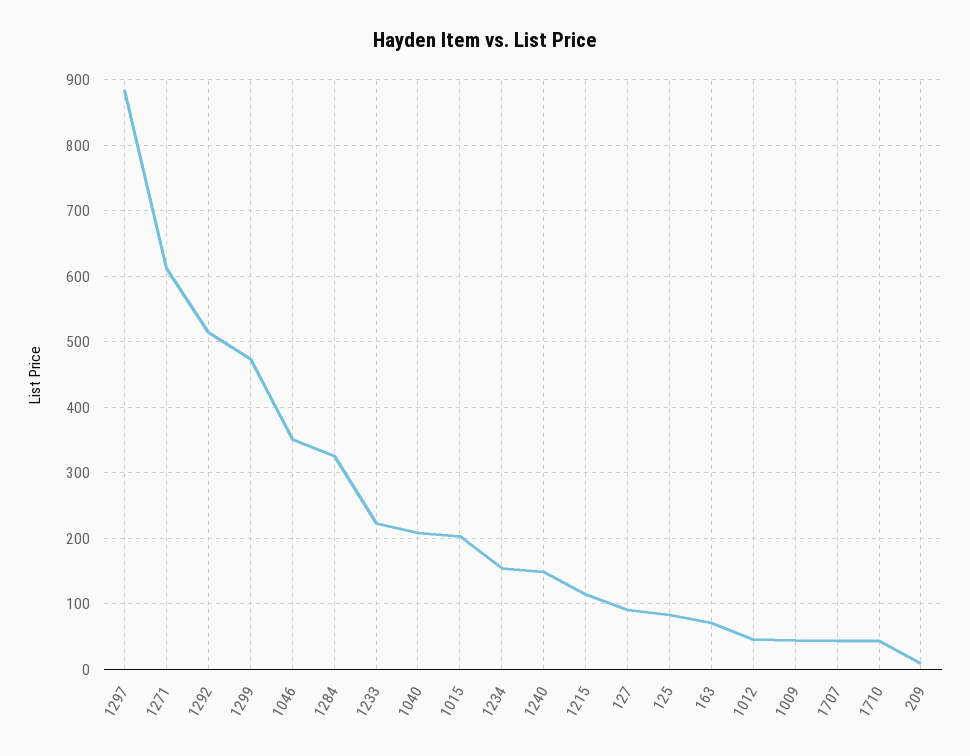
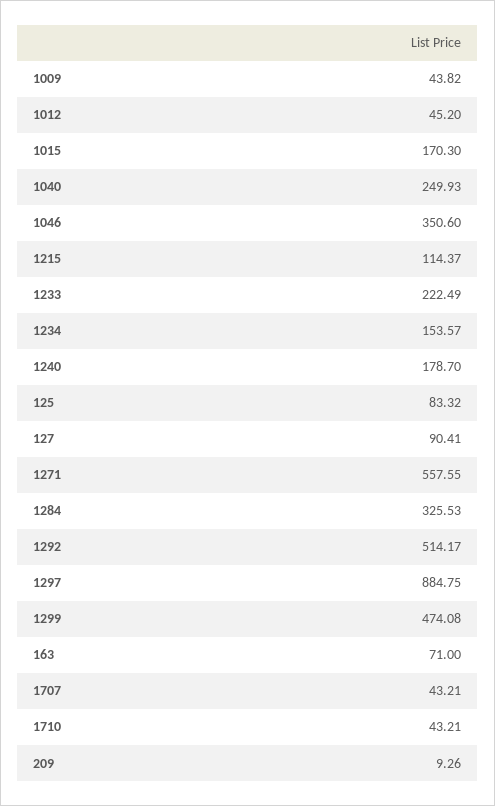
  {
    "1297": 884.75,
-   "1271": 610,
+   "1271": 557.55,
    "1292": 514.17,
    "1299": 474.08,
    "1046": 350.6,
    "1284": 325.53,
    "1233": 222.49,
-   "1040": 210,
+   "1040": 249.93,
-   "1015": 200,
+   "1015": 170.3,
    "1234": 153.57,
-   "1240": 150,
+   "1240": 178.7,
    "1215": 114.37,
    "127": 90.41,
    "125": 83.32,
    "163": 71,
    "1012": 45.2,
    "1009": 43.82,
    "1707": 43.21,
    "1710": 43.21,
    "209": 9.26
  }

